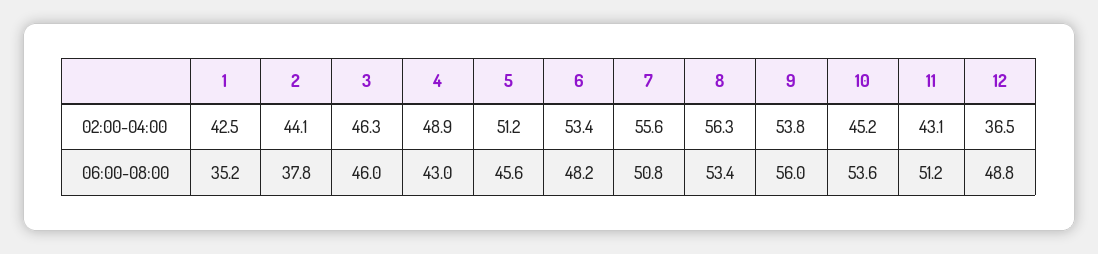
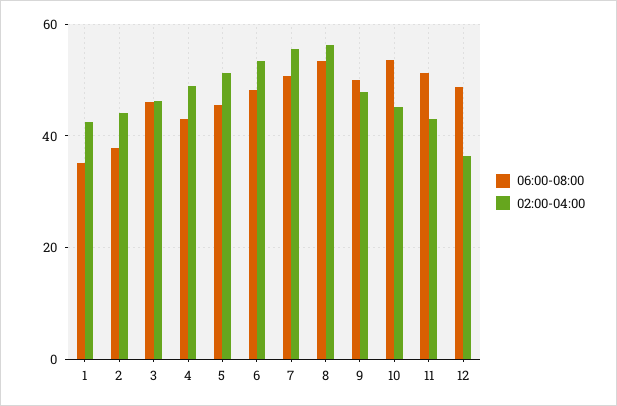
  {
    "02:00-04:00": {
      "1": 42.5,
      "2": 44.1,
      "3": 46.3,
      "4": 48.9,
      "5": 51.2,
      "6": 53.4,
      "7": 55.6,
      "8": 56.3,
-     "9": 53.8,
+     "9": 48,
      "10": 45.2,
      "11": 43.1,
      "12": 36.5
    },
    "06:00-08:00": {
      "1": 35.2,
      "2": 37.8,
      "3": 46,
      "4": 43,
      "5": 45.6,
      "6": 48.2,
      "7": 50.8,
      "8": 53.4,
-     "9": 56,
+     "9": 50,
      "10": 53.6,
      "11": 51.2,
      "12": 48.8
    }
  }

